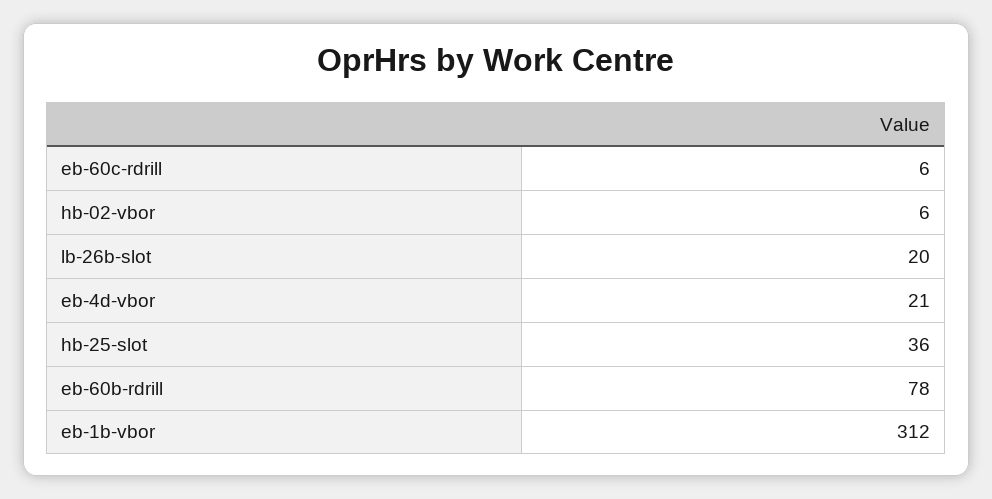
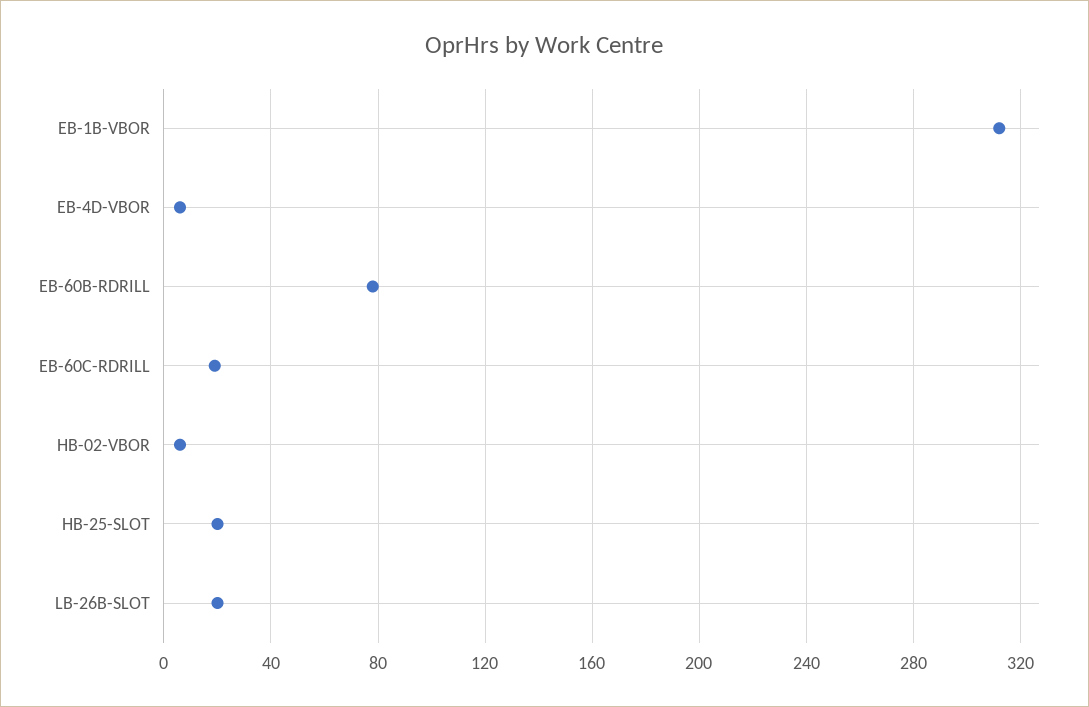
  {
-   "eb-60c-rdrill": 6,
+   "eb-60c-rdrill": 20,
    "hb-02-vbor": 6,
    "lb-26b-slot": 20,
-   "eb-4d-vbor": 21,
+   "eb-4d-vbor": 5,
-   "hb-25-slot": 36,
+   "hb-25-slot": 20,
    "eb-60b-rdrill": 78,
    "eb-1b-vbor": 312
  }

